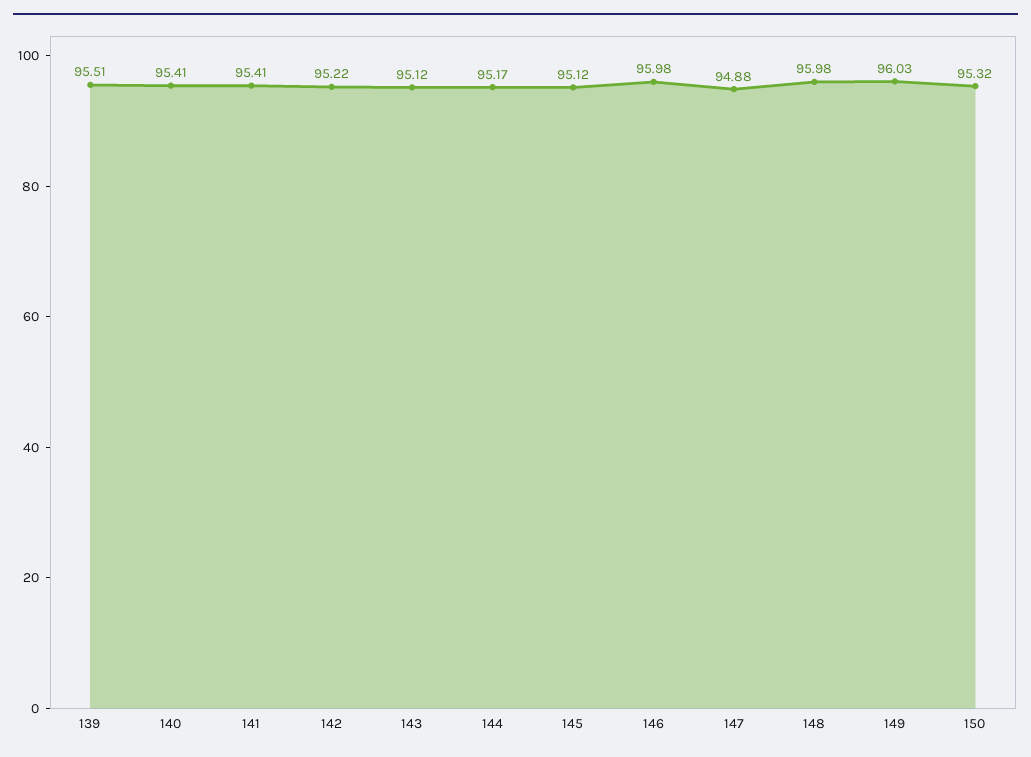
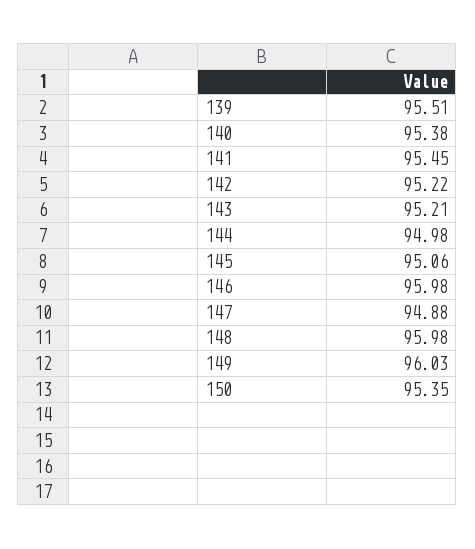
  {
    "139": 95.51,
-   "140": 95.41,
+   "140": 95.38,
-   "141": 95.41,
+   "141": 95.45,
    "142": 95.22,
-   "143": 95.12,
+   "143": 95.21,
-   "144": 95.17,
+   "144": 94.98,
-   "145": 95.12,
+   "145": 95.06,
    "146": 95.98,
    "147": 94.88,
    "148": 95.98,
    "149": 96.03,
-   "150": 95.32
+   "150": 95.35
  }

